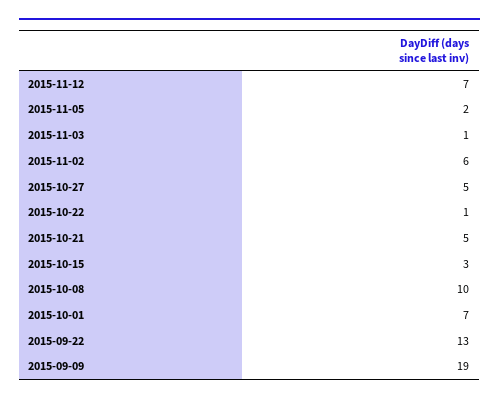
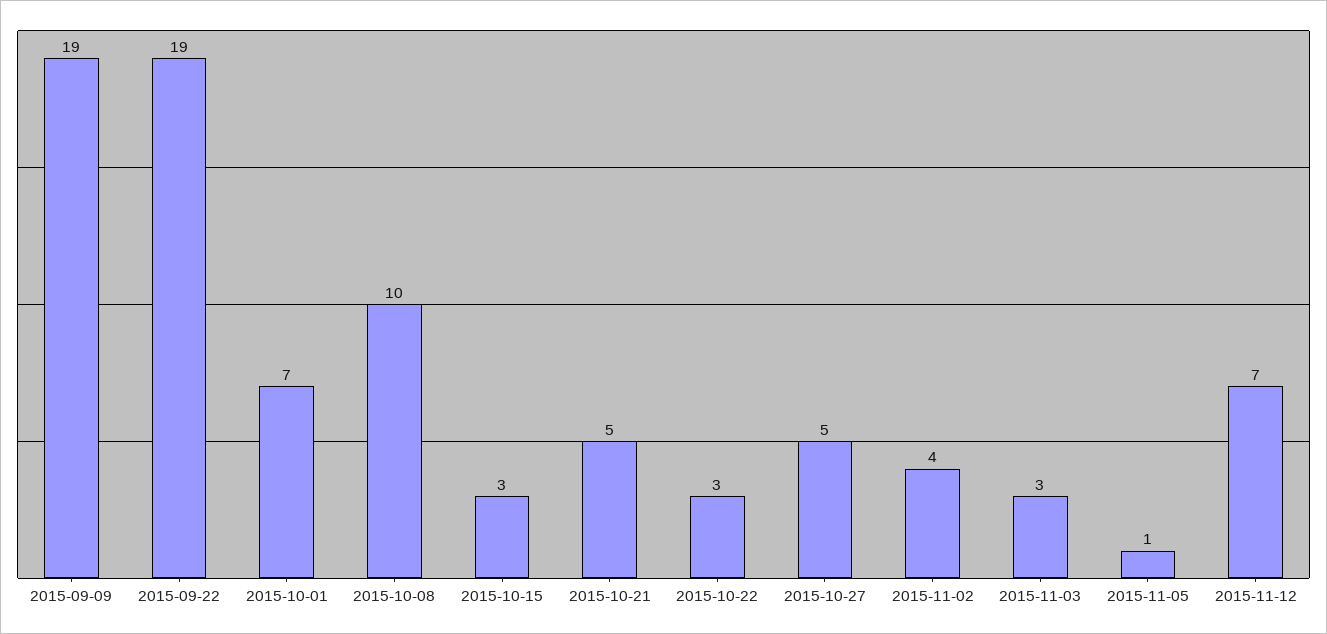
  {
    "2015-11-12": 7,
-   "2015-11-05": 2,
+   "2015-11-05": 1,
-   "2015-11-03": 1,
+   "2015-11-03": 3,
-   "2015-11-02": 6,
+   "2015-11-02": 4,
    "2015-10-27": 5,
-   "2015-10-22": 1,
+   "2015-10-22": 3,
    "2015-10-21": 5,
    "2015-10-15": 3,
    "2015-10-08": 10,
    "2015-10-01": 7,
-   "2015-09-22": 13,
+   "2015-09-22": 19,
    "2015-09-09": 19
  }

